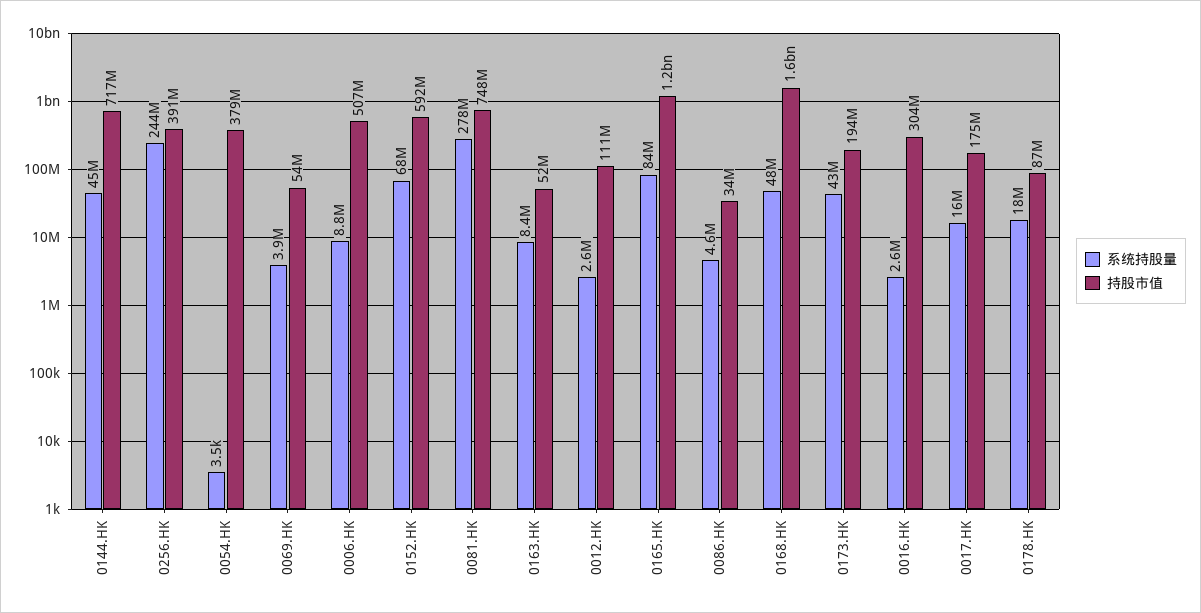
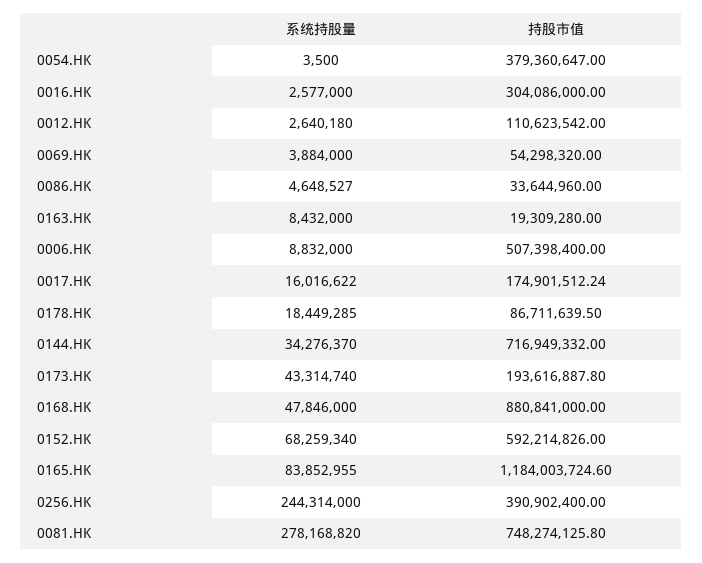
  {
    "系统持股量": {
-     "0144.HK": 45000000,
+     "0144.HK": 34276370,
      "0256.HK": 244314000,
      "0054.HK": 3500,
      "0069.HK": 3884000,
      "0006.HK": 8832000,
      "0152.HK": 68259340,
      "0081.HK": 278168820,
      "0163.HK": 8432000,
      "0012.HK": 2640180,
      "0165.HK": 83852955,
      "0086.HK": 4648527,
      "0168.HK": 47846000,
      "0173.HK": 43314740,
      "0016.HK": 2577000,
      "0017.HK": 16016622,
      "0178.HK": 18449285
    },
    "持股市值": {
      "0144.HK": 716949332,
      "0256.HK": 390902400,
      "0054.HK": 379360647,
      "0069.HK": 54298320,
      "0006.HK": 507398400,
      "0152.HK": 592214826,
      "0081.HK": 748274125.8,
-     "0163.HK": 52000000,
+     "0163.HK": 19309280,
      "0012.HK": 110623542,
      "0165.HK": 1184003724.6,
      "0086.HK": 33644960,
-     "0168.HK": 1600000000,
+     "0168.HK": 880841000,
      "0173.HK": 193616887.8,
      "0016.HK": 304086000,
      "0017.HK": 174901512.24,
      "0178.HK": 86711639.5
    }
  }

